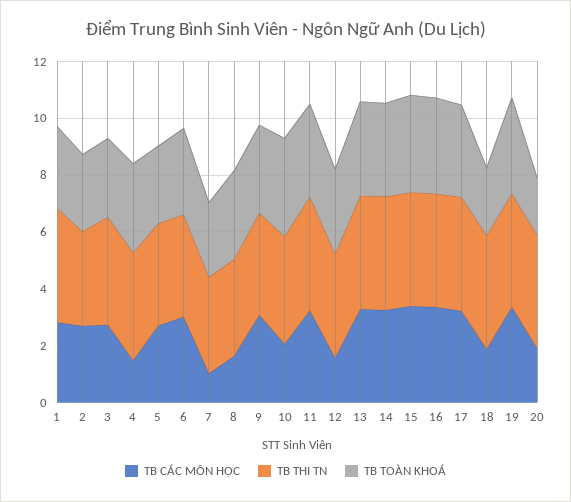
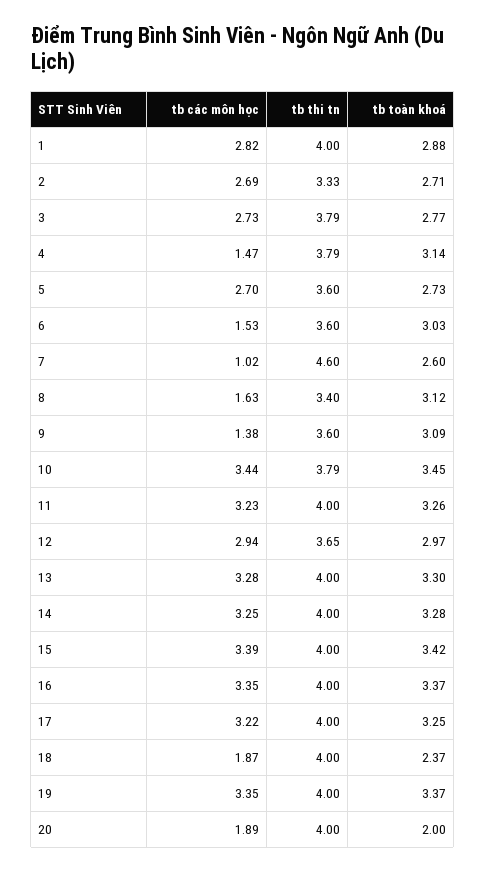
  {
    "TB CÁC MÔN HỌC": {
      "1": 2.82,
      "2": 2.69,
      "3": 2.73,
      "4": 1.47,
      "5": 2.7,
-     "6": 3,
+     "6": 1.53,
      "7": 1.02,
      "8": 1.63,
-     "9": 3,
+     "9": 1.38,
-     "10": 2,
+     "10": 3.44,
      "11": 3.23,
-     "12": 1.5,
+     "12": 2.94,
      "13": 3.28,
      "14": 3.25,
      "15": 3.39,
      "16": 3.35,
      "17": 3.22,
      "18": 1.87,
      "19": 3.35,
      "20": 1.89
    },
    "TB THI TN": {
      "1": 4,
      "2": 3.33,
      "3": 3.79,
      "4": 3.79,
      "5": 3.6,
      "6": 3.6,
-     "7": 3.5,
+     "7": 4.6,
      "8": 3.4,
      "9": 3.6,
      "10": 3.79,
      "11": 4,
      "12": 3.65,
      "13": 4,
      "14": 4,
      "15": 4,
      "16": 4,
      "17": 4,
      "18": 4,
      "19": 4,
      "20": 4
    },
    "TB TOÀN KHOÁ": {
      "1": 2.88,
      "2": 2.71,
      "3": 2.77,
      "4": 3.14,
      "5": 2.73,
      "6": 3.03,
      "7": 2.6,
      "8": 3.12,
      "9": 3.09,
      "10": 3.45,
      "11": 3.26,
      "12": 2.97,
      "13": 3.3,
      "14": 3.28,
      "15": 3.42,
      "16": 3.37,
      "17": 3.25,
      "18": 2.37,
      "19": 3.37,
      "20": 2
    }
  }

